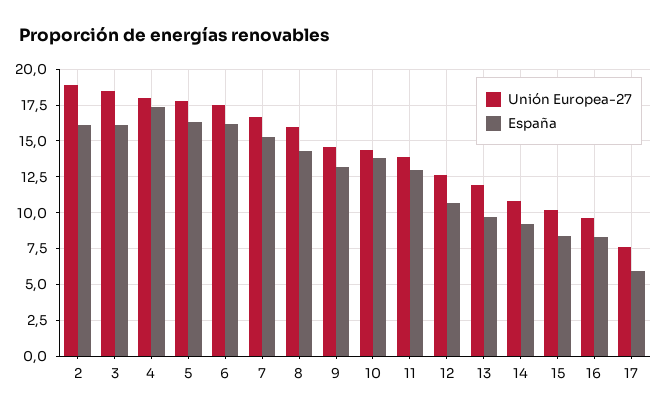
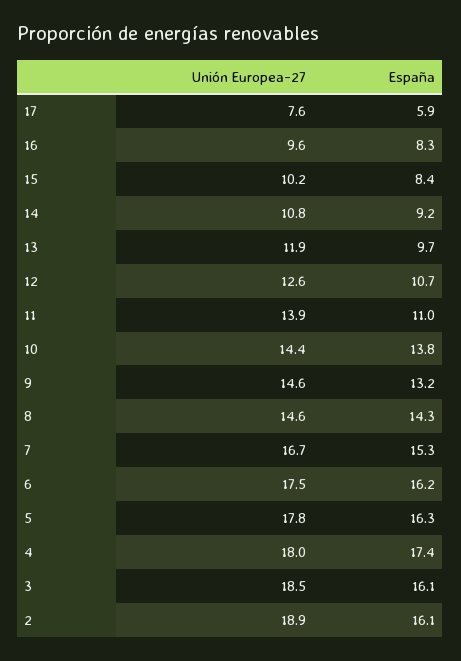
  {
    "Unión Europea-27": {
      "2": 18.9,
      "3": 18.5,
      "4": 18,
      "5": 17.8,
      "6": 17.5,
      "7": 16.7,
-     "8": 16,
+     "8": 14.6,
      "9": 14.6,
      "10": 14.4,
      "11": 13.9,
      "12": 12.6,
      "13": 11.9,
      "14": 10.8,
      "15": 10.2,
      "16": 9.6,
      "17": 7.6
    },
    "España": {
      "2": 16.1,
      "3": 16.1,
      "4": 17.4,
      "5": 16.3,
      "6": 16.2,
      "7": 15.3,
      "8": 14.3,
      "9": 13.2,
      "10": 13.8,
-     "11": 13,
+     "11": 11,
      "12": 10.7,
      "13": 9.7,
      "14": 9.2,
      "15": 8.4,
      "16": 8.3,
      "17": 5.9
    }
  }

